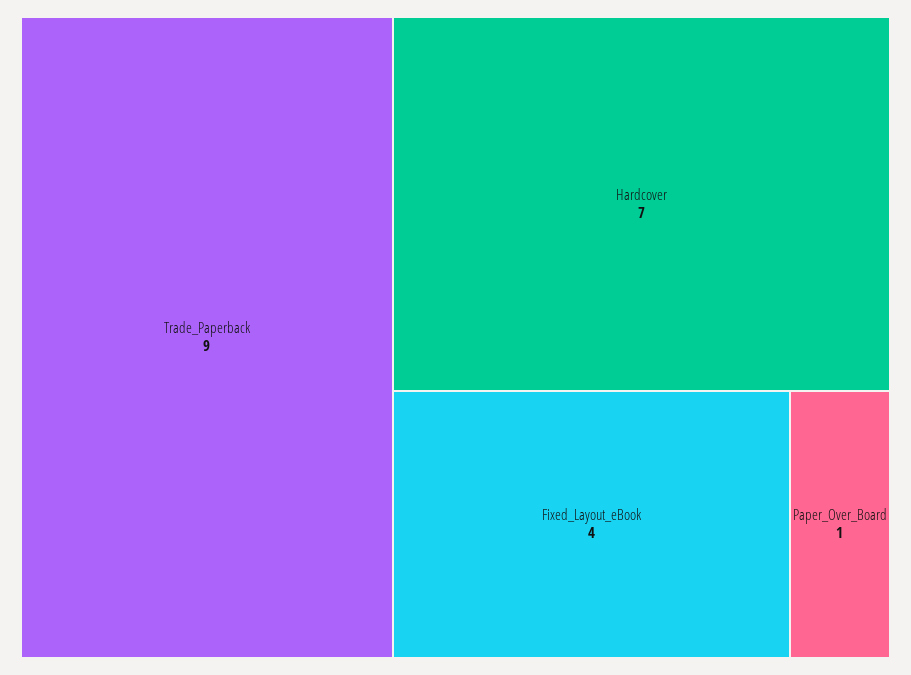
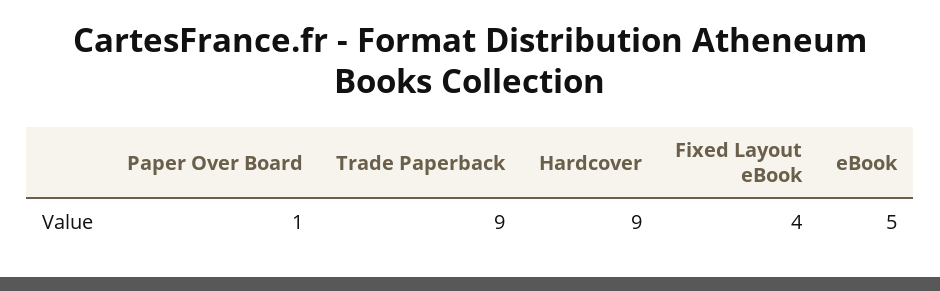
  {
    "Trade_Paperback": 9,
-   "Hardcover": 7,
+   "Hardcover": 9,
    "Fixed_Layout_eBook": 4,
-   "Paper_Over_Board": 1
+   "Paper_Over_Board": 1,
+   "eBook": 5
  }

